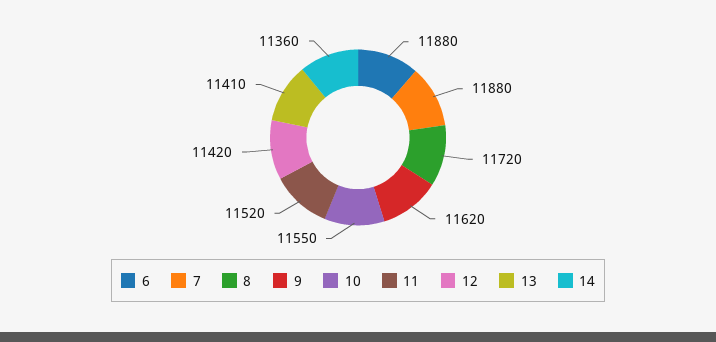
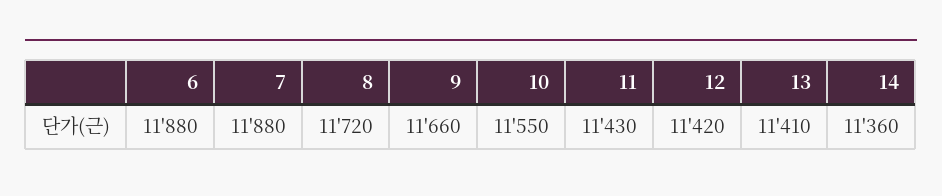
  {
    "6": 11880,
    "7": 11880,
    "8": 11720,
-   "9": 11620,
+   "9": 11660,
    "10": 11550,
-   "11": 11520,
+   "11": 11430,
    "12": 11420,
    "13": 11410,
    "14": 11360
  }

